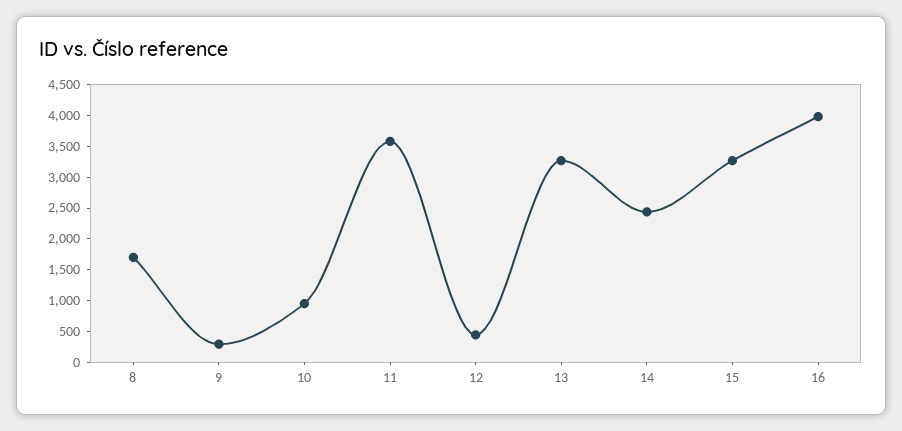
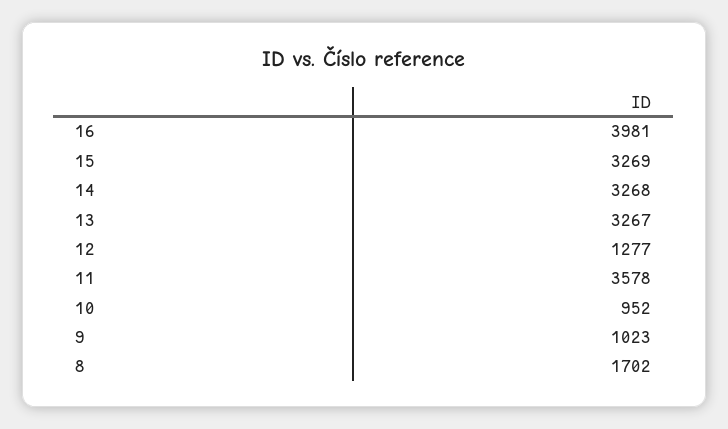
  {
    "8": 1702,
-   "9": 250,
+   "9": 1023,
    "10": 952,
    "11": 3578,
-   "12": 500,
+   "12": 1277,
    "13": 3267,
-   "14": 2500,
+   "14": 3268,
    "15": 3269,
    "16": 3981
  }

